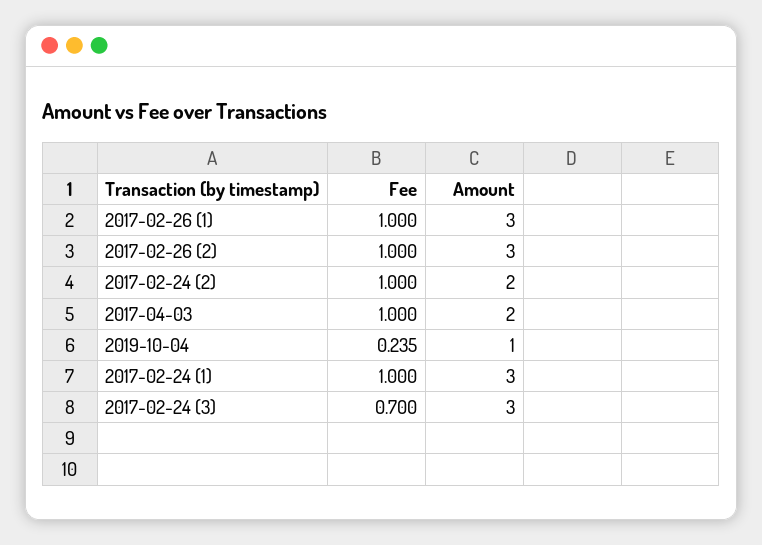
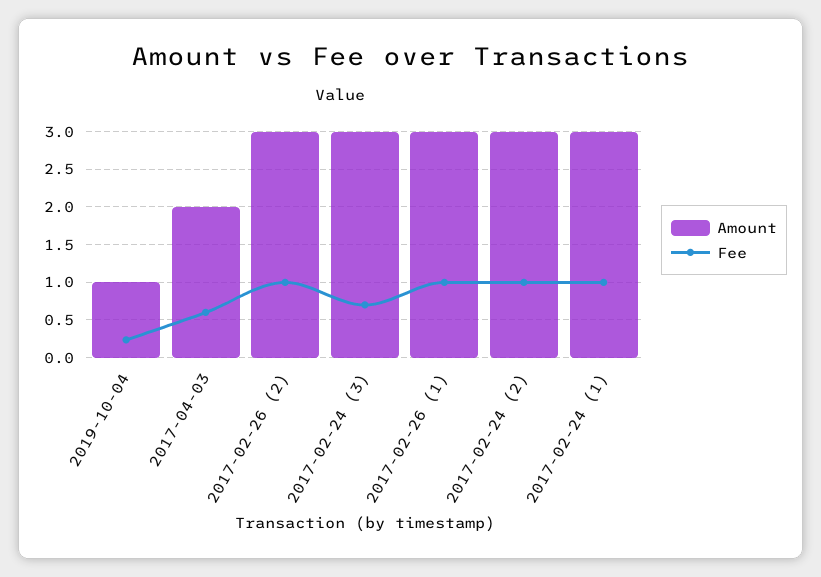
  {
    "Fee": {
      "2017-02-26 (1)": 1,
      "2017-02-26 (2)": 1,
      "2017-02-24 (2)": 1,
-     "2017-04-03": 1,
+     "2017-04-03": 0.6,
      "2019-10-04": 0.235,
      "2017-02-24 (1)": 1,
      "2017-02-24 (3)": 0.7
    },
    "Amount": {
      "2017-02-26 (1)": 3,
      "2017-02-26 (2)": 3,
-     "2017-02-24 (2)": 2,
+     "2017-02-24 (2)": 3,
      "2017-04-03": 2,
      "2019-10-04": 1,
      "2017-02-24 (1)": 3,
      "2017-02-24 (3)": 3
    }
  }

